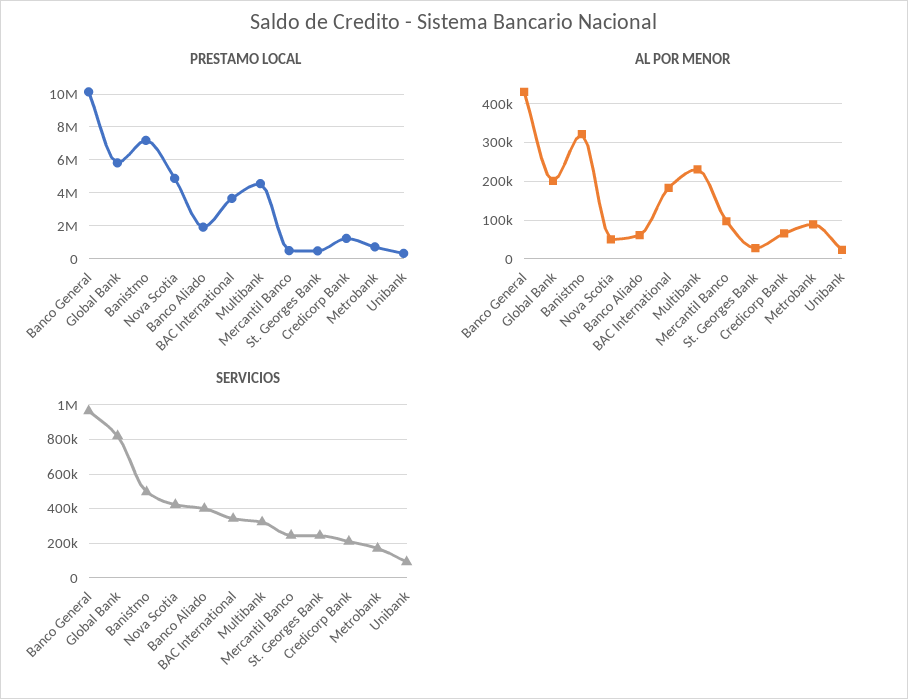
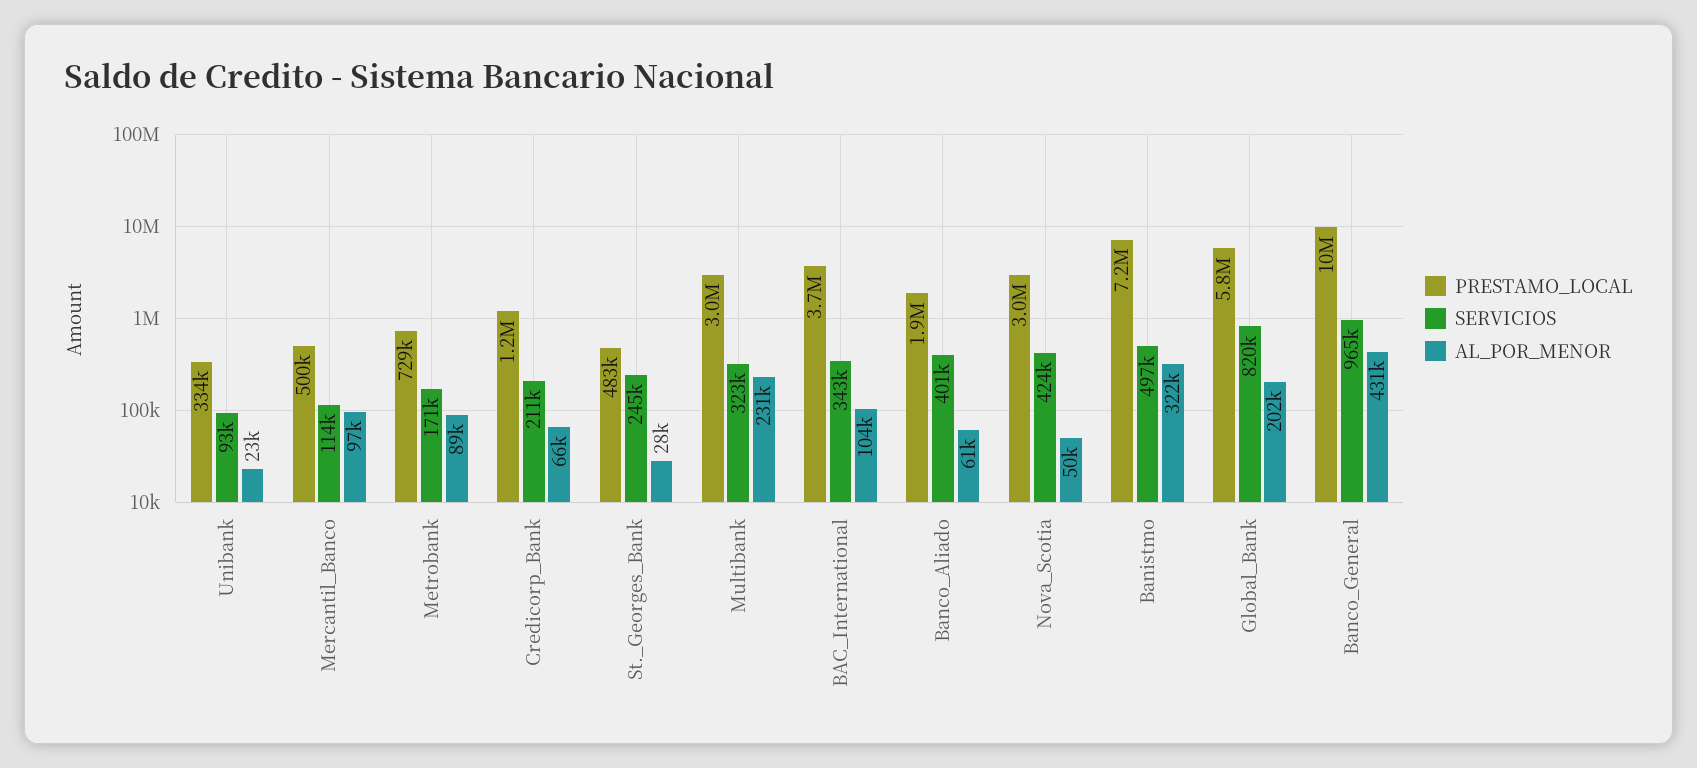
  {
    "PRESTAMO LOCAL": {
      "Banco General": 10000000,
      "Global Bank": 5800000,
      "Banistmo": 7200000,
-     "Nova Scotia": 5000000,
+     "Nova Scotia": 3000000,
      "Banco Aliado": 1900000,
      "BAC International": 3700000,
-     "Multibank": 4500000,
+     "Multibank": 3000000,
      "Mercantil Banco": 500000,
      "St. Georges Bank": 483000,
      "Credicorp Bank": 1200000,
      "Metrobank": 729000,
      "Unibank": 334000
    },
    "AL POR MENOR": {
      "Banco General": 431000,
      "Global Bank": 202000,
      "Banistmo": 322000,
      "Nova Scotia": 50000,
      "Banco Aliado": 61000,
-     "BAC International": 180000,
+     "BAC International": 104000,
      "Multibank": 231000,
      "Mercantil Banco": 97000,
      "St. Georges Bank": 28000,
      "Credicorp Bank": 66000,
      "Metrobank": 89000,
      "Unibank": 23000
    },
    "SERVICIOS": {
      "Banco General": 965000,
      "Global Bank": 820000,
      "Banistmo": 497000,
      "Nova Scotia": 424000,
      "Banco Aliado": 401000,
      "BAC International": 343000,
      "Multibank": 323000,
-     "Mercantil Banco": 250000,
+     "Mercantil Banco": 114000,
      "St. Georges Bank": 245000,
      "Credicorp Bank": 211000,
      "Metrobank": 171000,
      "Unibank": 93000
    }
  }

